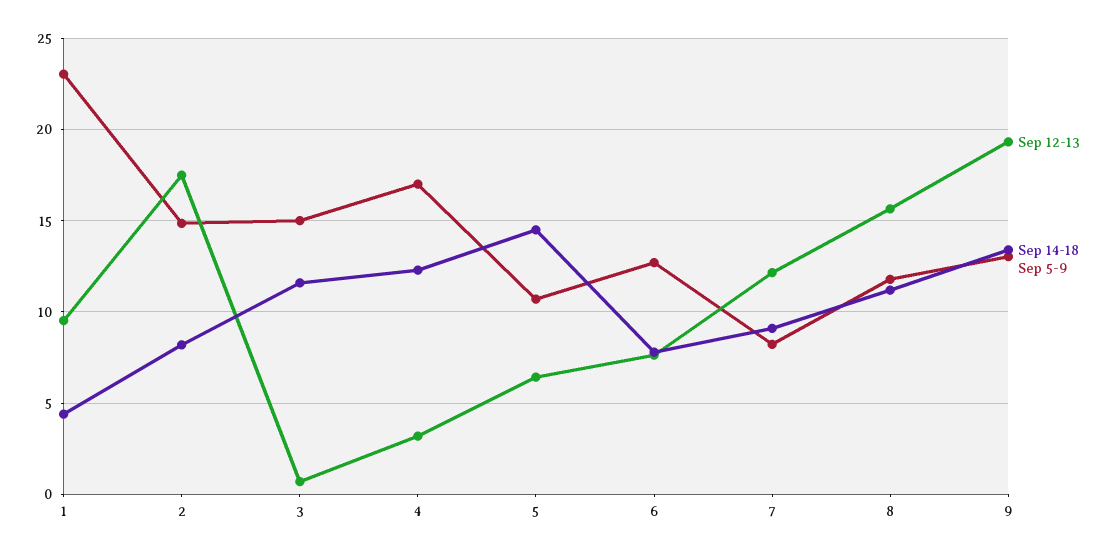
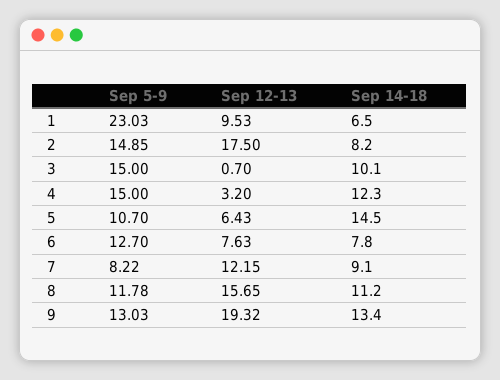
  {
    "Sep 12-13": {
      "1": 9.53,
      "2": 17.5,
      "3": 0.7,
      "4": 3.2,
      "5": 6.43,
      "6": 7.63,
      "7": 12.15,
      "8": 15.65,
      "9": 19.32
    },
    "Sep 14-18": {
-     "1": 4.5,
+     "1": 6.5,
      "2": 8.2,
-     "3": 11.5,
+     "3": 10.1,
      "4": 12.3,
      "5": 14.5,
      "6": 7.8,
      "7": 9.1,
      "8": 11.2,
      "9": 13.4
    },
    "Sep 5-9": {
      "1": 23.03,
      "2": 14.85,
      "3": 15,
-     "4": 17,
+     "4": 15,
      "5": 10.7,
      "6": 12.7,
      "7": 8.22,
      "8": 11.78,
      "9": 13.03
    }
  }

